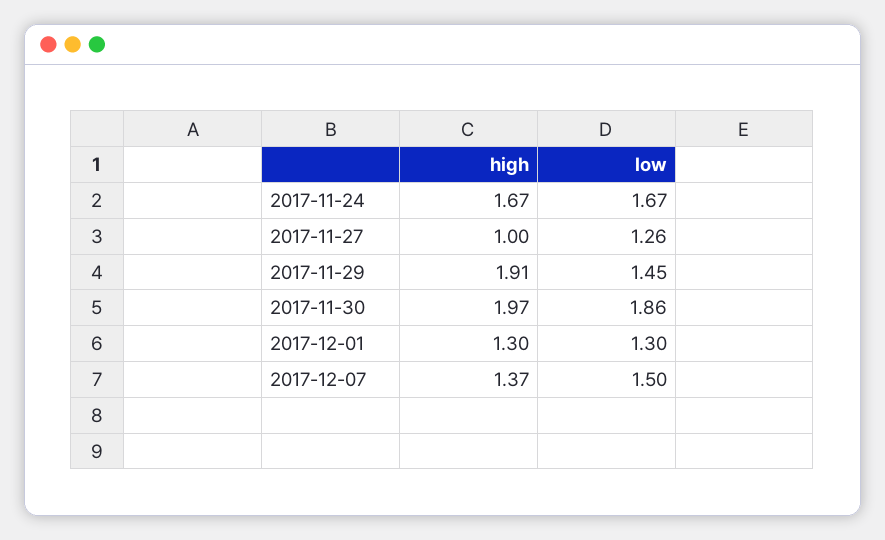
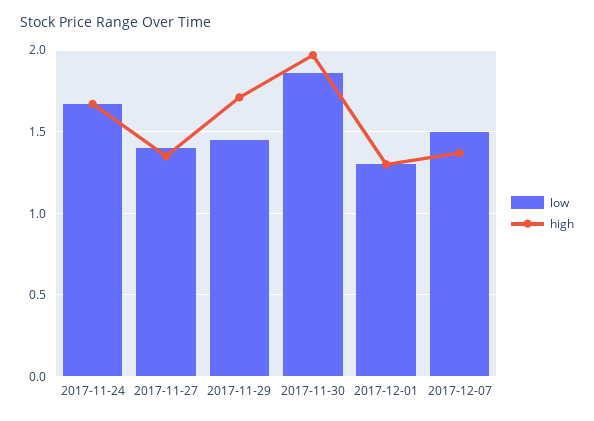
  {
    "high": {
      "2017-11-24": 1.67,
-     "2017-11-27": 1,
+     "2017-11-27": 1.35,
-     "2017-11-29": 1.91,
+     "2017-11-29": 1.7,
      "2017-11-30": 1.97,
      "2017-12-01": 1.3,
      "2017-12-07": 1.37
    },
    "low": {
      "2017-11-24": 1.67,
-     "2017-11-27": 1.26,
+     "2017-11-27": 1.4,
      "2017-11-29": 1.45,
      "2017-11-30": 1.86,
      "2017-12-01": 1.3,
      "2017-12-07": 1.5
    }
  }

